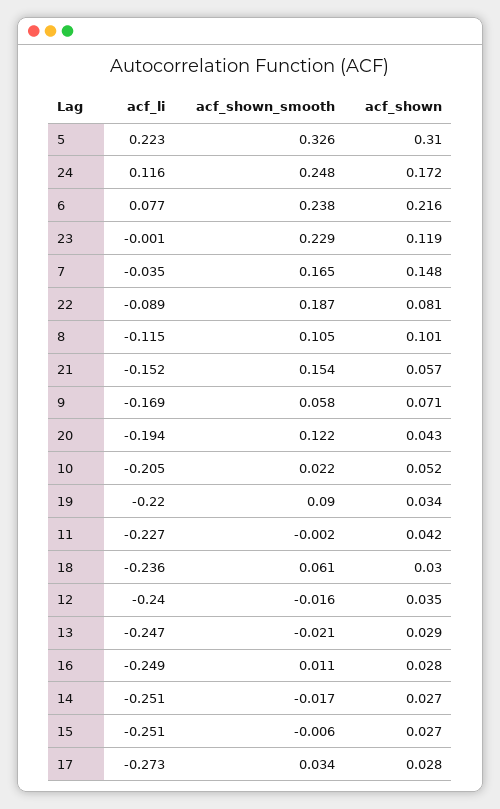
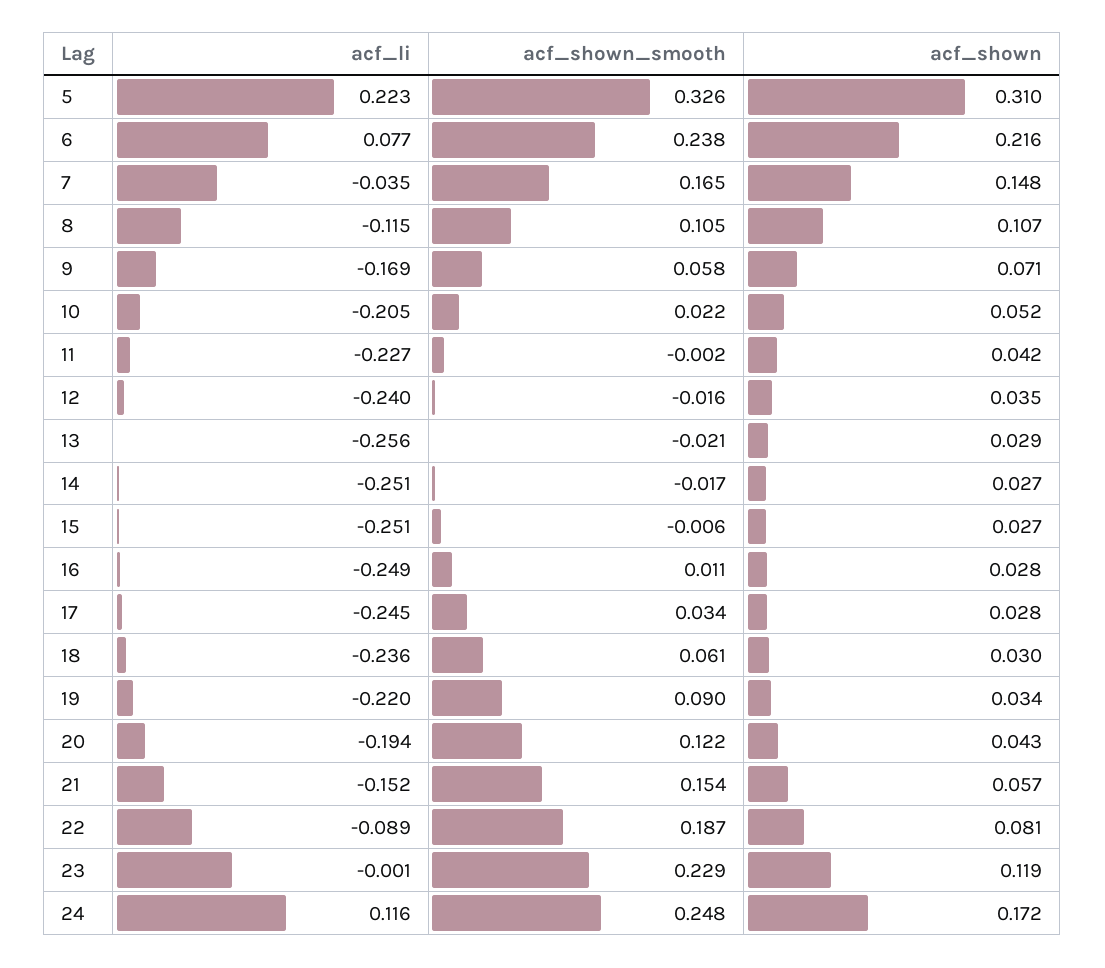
  {
    "acf_li": {
      "5": 0.223,
      "24": 0.116,
      "6": 0.077,
      "23": -0.001,
      "7": -0.035,
      "22": -0.089,
      "8": -0.115,
      "21": -0.152,
      "9": -0.169,
      "20": -0.194,
      "10": -0.205,
      "19": -0.22,
      "11": -0.227,
      "18": -0.236,
      "12": -0.24,
-     "13": -0.247,
+     "13": -0.256,
      "16": -0.249,
      "14": -0.251,
      "15": -0.251,
-     "17": -0.273
+     "17": -0.245
    },
    "acf_shown_smooth": {
      "5": 0.326,
      "24": 0.248,
      "6": 0.238,
      "23": 0.229,
      "7": 0.165,
      "22": 0.187,
      "8": 0.105,
      "21": 0.154,
      "9": 0.058,
      "20": 0.122,
      "10": 0.022,
      "19": 0.09,
      "11": -0.002,
      "18": 0.061,
      "12": -0.016,
      "13": -0.021,
      "16": 0.011,
      "14": -0.017,
      "15": -0.006,
      "17": 0.034
    },
    "acf_shown": {
      "5": 0.31,
      "24": 0.172,
      "6": 0.216,
      "23": 0.119,
      "7": 0.148,
      "22": 0.081,
-     "8": 0.101,
+     "8": 0.107,
      "21": 0.057,
      "9": 0.071,
      "20": 0.043,
      "10": 0.052,
      "19": 0.034,
      "11": 0.042,
      "18": 0.03,
      "12": 0.035,
      "13": 0.029,
      "16": 0.028,
      "14": 0.027,
      "15": 0.027,
      "17": 0.028
    }
  }

